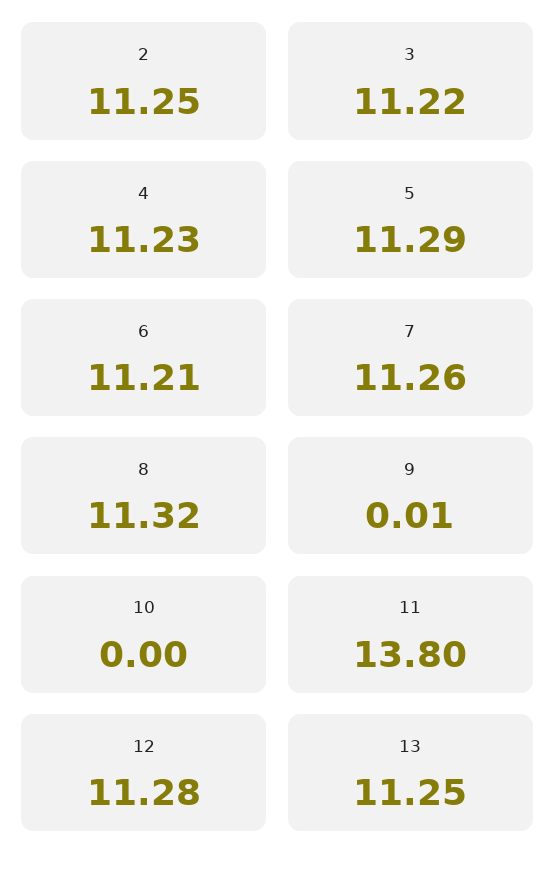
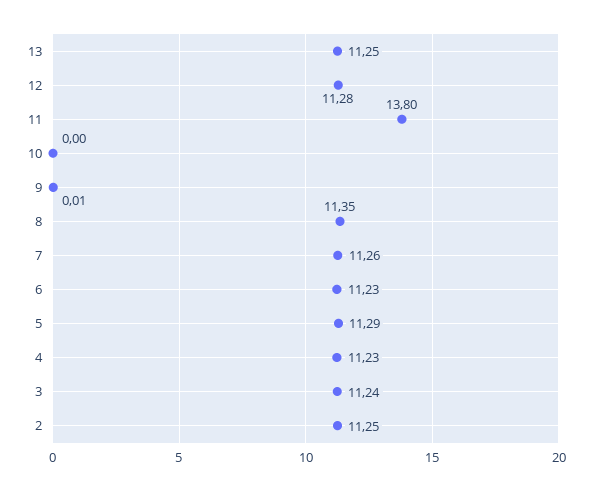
  {
    "2": 11.25,
-   "3": 11.22,
+   "3": 11.24,
    "4": 11.23,
    "5": 11.29,
-   "6": 11.21,
+   "6": 11.23,
    "7": 11.26,
-   "8": 11.32,
+   "8": 11.35,
    "9": 0.01,
    "10": 0,
    "11": 13.8,
    "12": 11.28,
    "13": 11.25
  }

